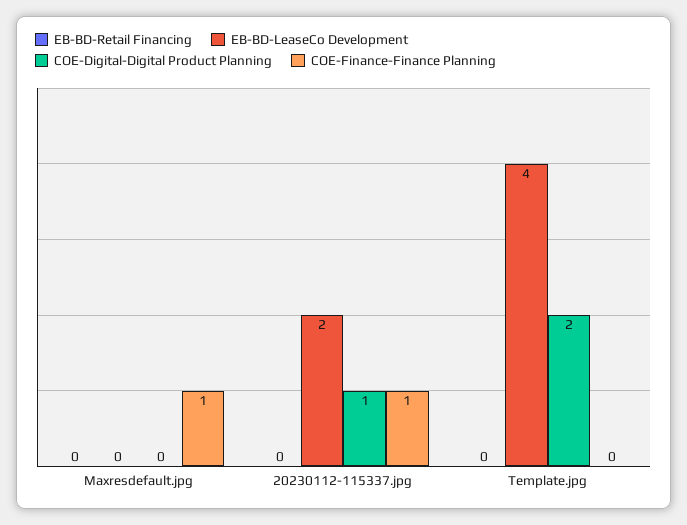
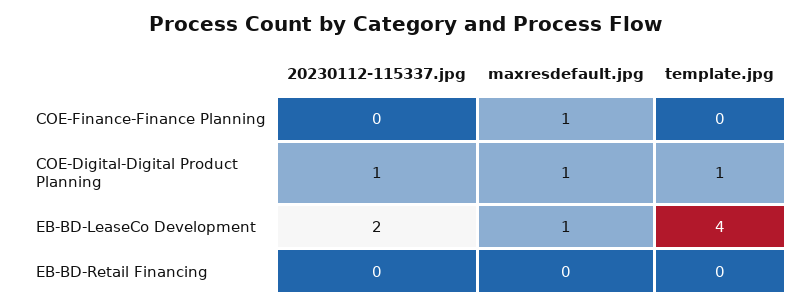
  {
    "EB-BD-Retail Financing": {
      "Maxresdefault.jpg": 0,
      "20230112-115337.jpg": 0,
      "Template.jpg": 0
    },
    "EB-BD-LeaseCo Development": {
-     "Maxresdefault.jpg": 0,
+     "Maxresdefault.jpg": 1,
      "20230112-115337.jpg": 2,
      "Template.jpg": 4
    },
    "COE-Digital-Digital Product Planning": {
-     "Maxresdefault.jpg": 0,
+     "Maxresdefault.jpg": 1,
      "20230112-115337.jpg": 1,
-     "Template.jpg": 2
+     "Template.jpg": 1
    },
    "COE-Finance-Finance Planning": {
      "Maxresdefault.jpg": 1,
-     "20230112-115337.jpg": 1,
+     "20230112-115337.jpg": 0,
      "Template.jpg": 0
    }
  }

